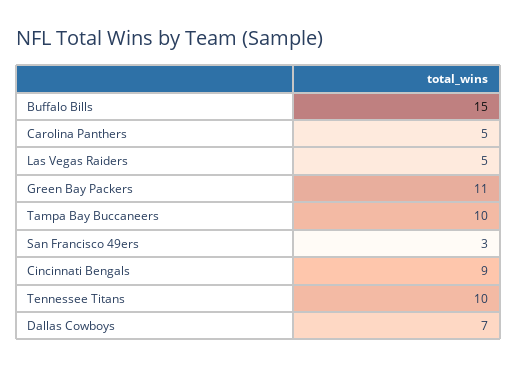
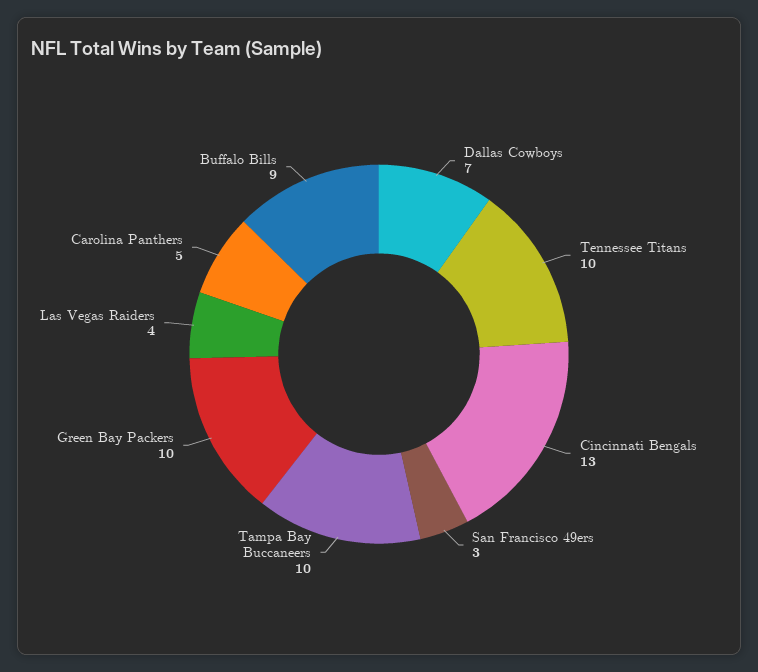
  {
-   "Buffalo Bills": 15,
+   "Buffalo Bills": 9,
    "Carolina Panthers": 5,
-   "Las Vegas Raiders": 5,
+   "Las Vegas Raiders": 4,
-   "Green Bay Packers": 11,
+   "Green Bay Packers": 10,
    "Tampa Bay Buccaneers": 10,
    "San Francisco 49ers": 3,
-   "Cincinnati Bengals": 9,
+   "Cincinnati Bengals": 13,
    "Tennessee Titans": 10,
    "Dallas Cowboys": 7
  }

